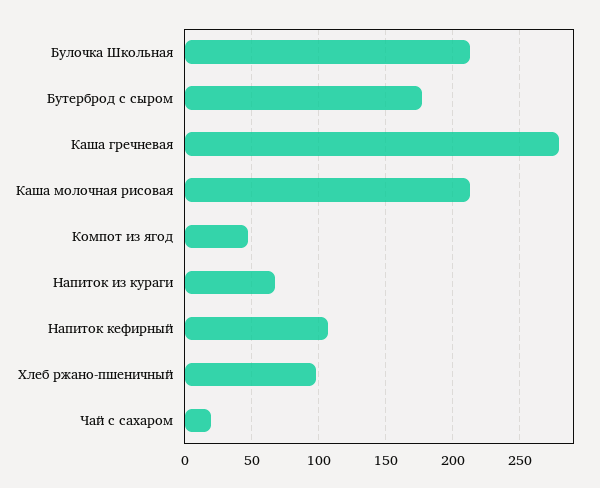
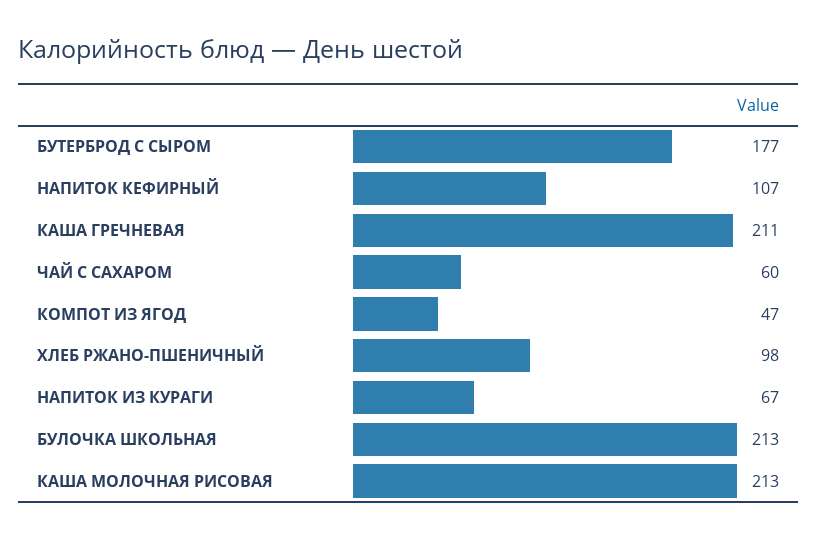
  {
    "Булочка Школьная": 213,
    "Бутерброд с сыром": 177,
-   "Каша гречневая": 280,
+   "Каша гречневая": 211,
    "Каша молочная рисовая": 213,
    "Компот из ягод": 47,
    "Напиток из кураги": 67,
    "Напиток кефирный": 107,
    "Хлеб ржано-пшеничный": 98,
-   "Чай с сахаром": 20
+   "Чай с сахаром": 60
  }

